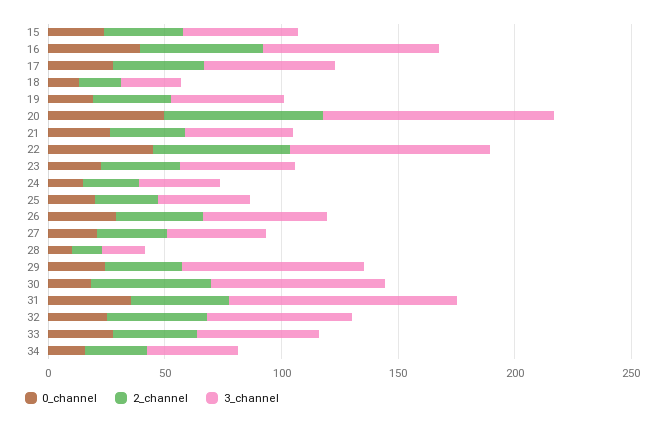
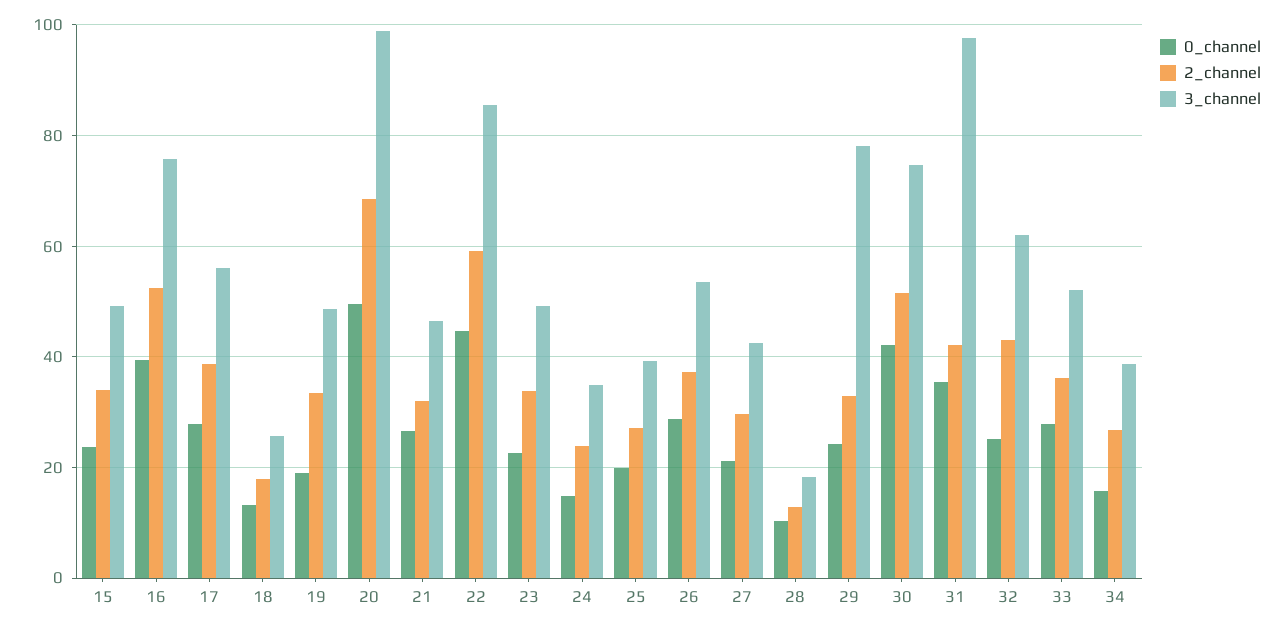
  {
    "0_channel": {
      "15": 24,
      "16": 40,
      "17": 28,
      "18": 14,
      "19": 20,
      "20": 50,
      "21": 26,
      "22": 44,
      "23": 22,
      "24": 14,
      "25": 20,
      "26": 28,
      "27": 22,
      "28": 10,
      "29": 24,
-     "30": 20,
+     "30": 42,
      "31": 36,
      "32": 26,
      "33": 28,
      "34": 16
    },
    "2_channel": {
      "15": 34,
      "16": 52,
      "17": 38,
      "18": 18,
      "19": 34,
      "20": 68,
      "21": 32,
      "22": 60,
      "23": 34,
      "24": 24,
      "25": 28,
      "26": 38,
      "27": 30,
      "28": 12,
      "29": 32,
      "30": 52,
      "31": 42,
      "32": 42,
      "33": 36,
      "34": 26
    },
    "3_channel": {
      "15": 50,
      "16": 76,
      "17": 56,
      "18": 26,
      "19": 48,
      "20": 98,
      "21": 46,
      "22": 86,
      "23": 50,
      "24": 34,
      "25": 40,
      "26": 54,
      "27": 42,
      "28": 18,
      "29": 78,
      "30": 74,
      "31": 98,
      "32": 62,
      "33": 52,
      "34": 38
    }
  }

